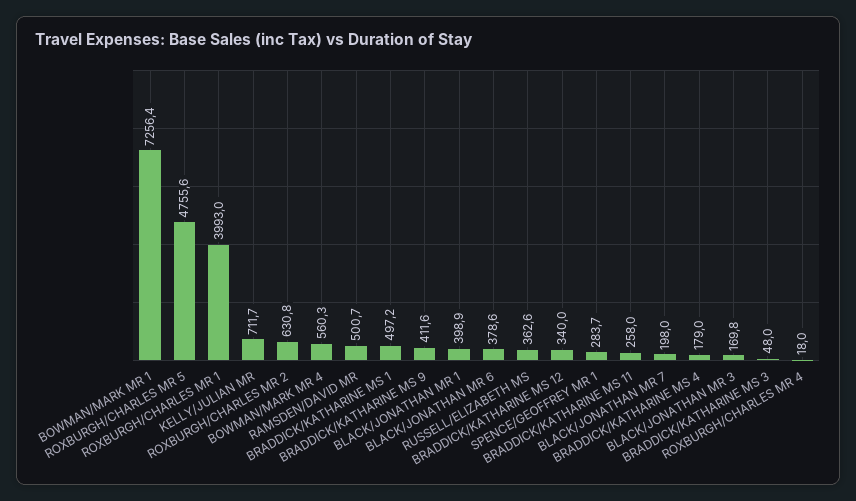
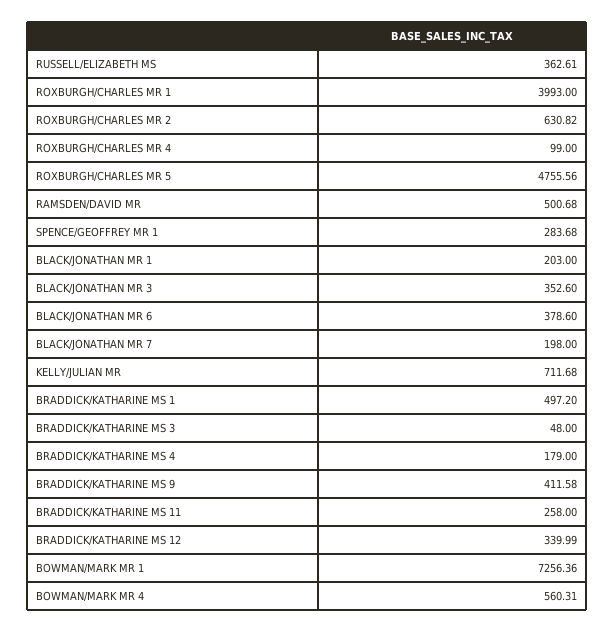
  {
    "BOWMAN/MARK MR 1": 7256.36,
    "ROXBURGH/CHARLES MR 5": 4755.56,
    "ROXBURGH/CHARLES MR 1": 3993,
    "KELLY/JULIAN MR": 711.68,
    "ROXBURGH/CHARLES MR 2": 630.82,
    "BOWMAN/MARK MR 4": 560.31,
    "RAMSDEN/DAVID MR": 500.68,
    "BRADDICK/KATHARINE MS 1": 497.2,
    "BRADDICK/KATHARINE MS 9": 411.58,
-   "BLACK/JONATHAN MR 1": 398.9,
+   "BLACK/JONATHAN MR 1": 203,
    "BLACK/JONATHAN MR 6": 378.6,
    "RUSSELL/ELIZABETH MS": 362.61,
    "BRADDICK/KATHARINE MS 12": 339.99,
    "SPENCE/GEOFFREY MR 1": 283.68,
    "BRADDICK/KATHARINE MS 11": 258,
    "BLACK/JONATHAN MR 7": 198,
    "BRADDICK/KATHARINE MS 4": 179,
-   "BLACK/JONATHAN MR 3": 169.8,
+   "BLACK/JONATHAN MR 3": 352.6,
    "BRADDICK/KATHARINE MS 3": 48,
-   "ROXBURGH/CHARLES MR 4": 18
+   "ROXBURGH/CHARLES MR 4": 99
  }

